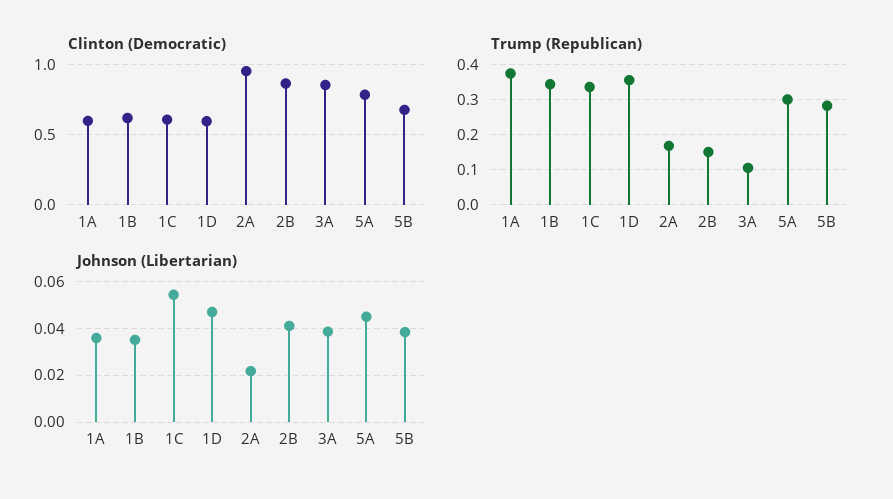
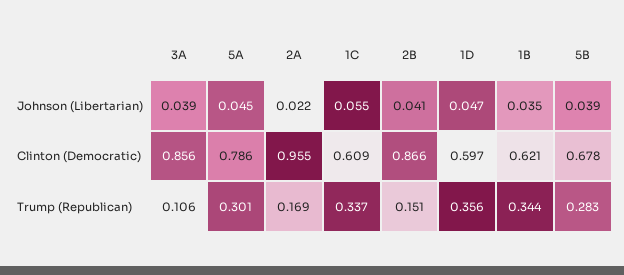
  {
    "Clinton (Democratic)": {
-     "1A": 0.6,
      "1B": 0.621,
      "1C": 0.609,
      "1D": 0.597,
      "2A": 0.955,
      "2B": 0.866,
      "3A": 0.856,
      "5A": 0.786,
      "5B": 0.678
    },
    "Trump (Republican)": {
-     "1A": 0.38,
      "1B": 0.344,
      "1C": 0.337,
      "1D": 0.356,
      "2A": 0.169,
      "2B": 0.151,
      "3A": 0.106,
      "5A": 0.301,
      "5B": 0.283
    },
    "Johnson (Libertarian)": {
-     "1A": 0.035,
      "1B": 0.035,
      "1C": 0.055,
      "1D": 0.047,
      "2A": 0.022,
      "2B": 0.041,
      "3A": 0.039,
      "5A": 0.045,
      "5B": 0.039
    }
  }

